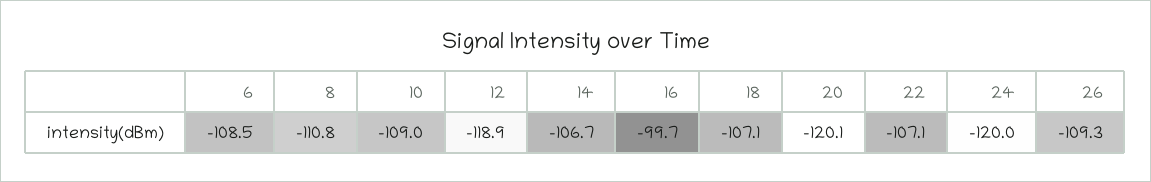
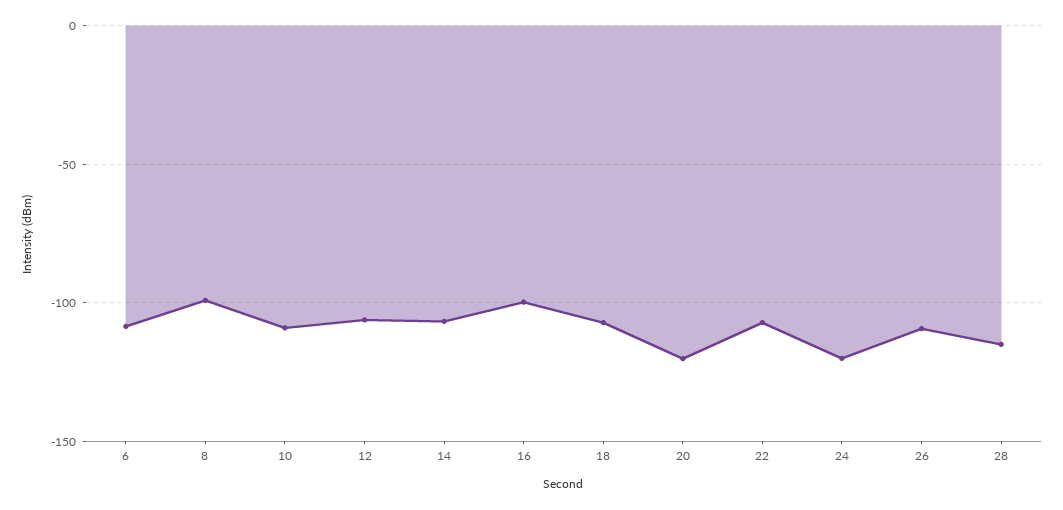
  {
    "6": -108.5,
-   "8": -110.8,
+   "8": -100,
    "10": -109,
-   "12": -118.9,
+   "12": -105,
    "14": -106.7,
    "16": -99.7,
    "18": -107.1,
    "20": -120.1,
    "22": -107.1,
    "24": -120,
-   "26": -109.3
+   "26": -109.3,
+   "28": -115
  }

